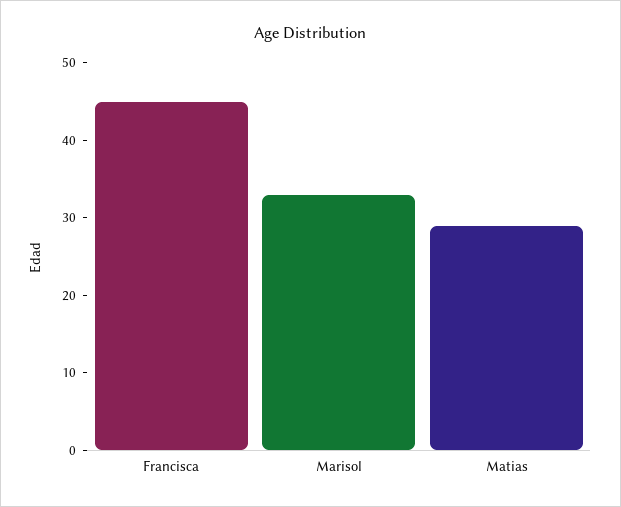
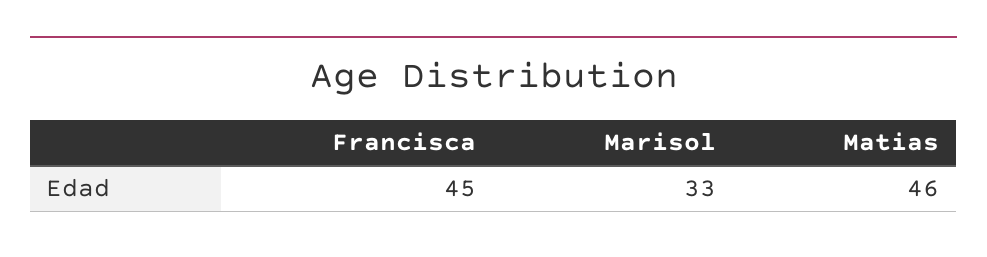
  {
    "Francisca": 45,
    "Marisol": 33,
-   "Matias": 30
+   "Matias": 46
  }

